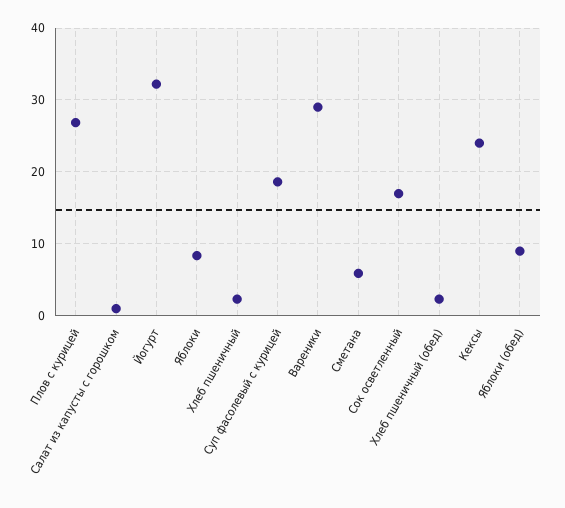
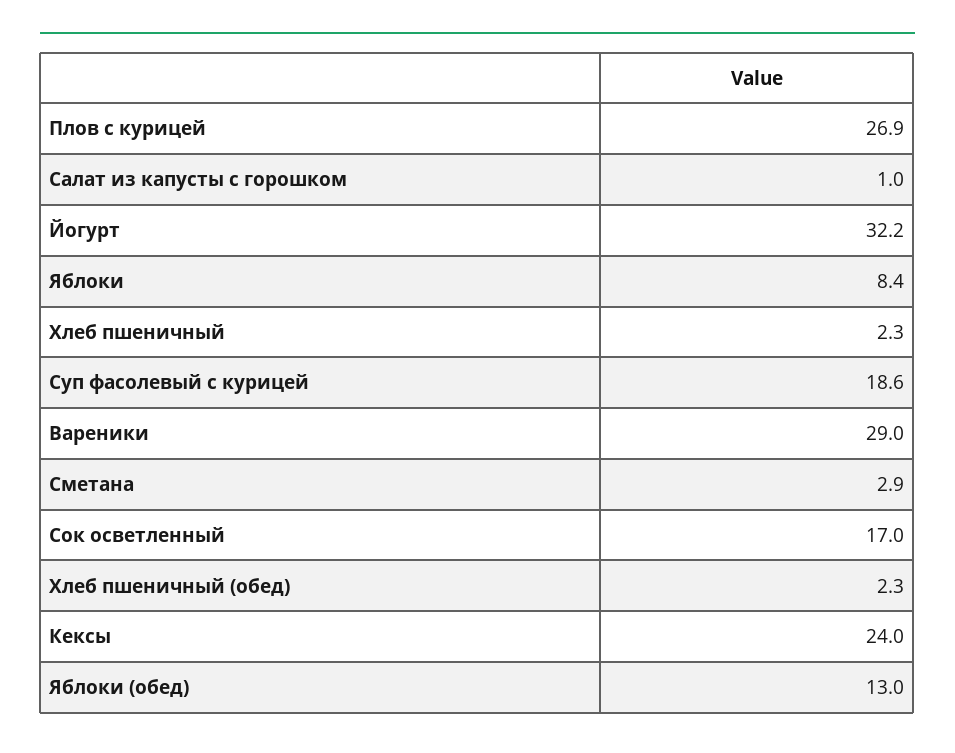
  {
    "Плов с курицей": 26.9,
    "Салат из капусты с горошком": 1,
    "Йогурт": 32.2,
    "Яблоки": 8.4,
    "Хлеб пшеничный": 2.3,
    "Суп фасолевый с курицей": 18.6,
    "Вареники": 29,
-   "Сметана": 6,
+   "Сметана": 2.9,
    "Сок осветленный": 17,
    "Хлеб пшеничный (обед)": 2.3,
    "Кексы": 24,
-   "Яблоки (обед)": 9
+   "Яблоки (обед)": 13
  }

